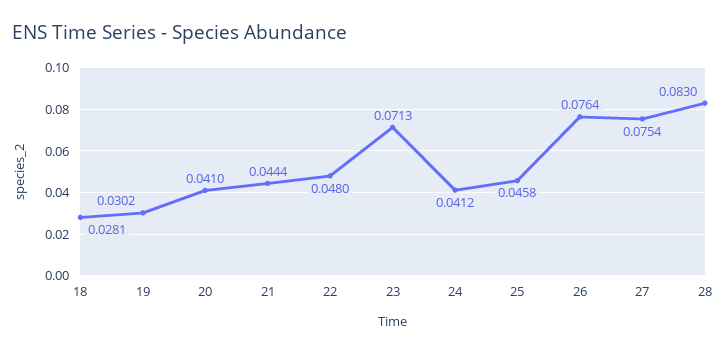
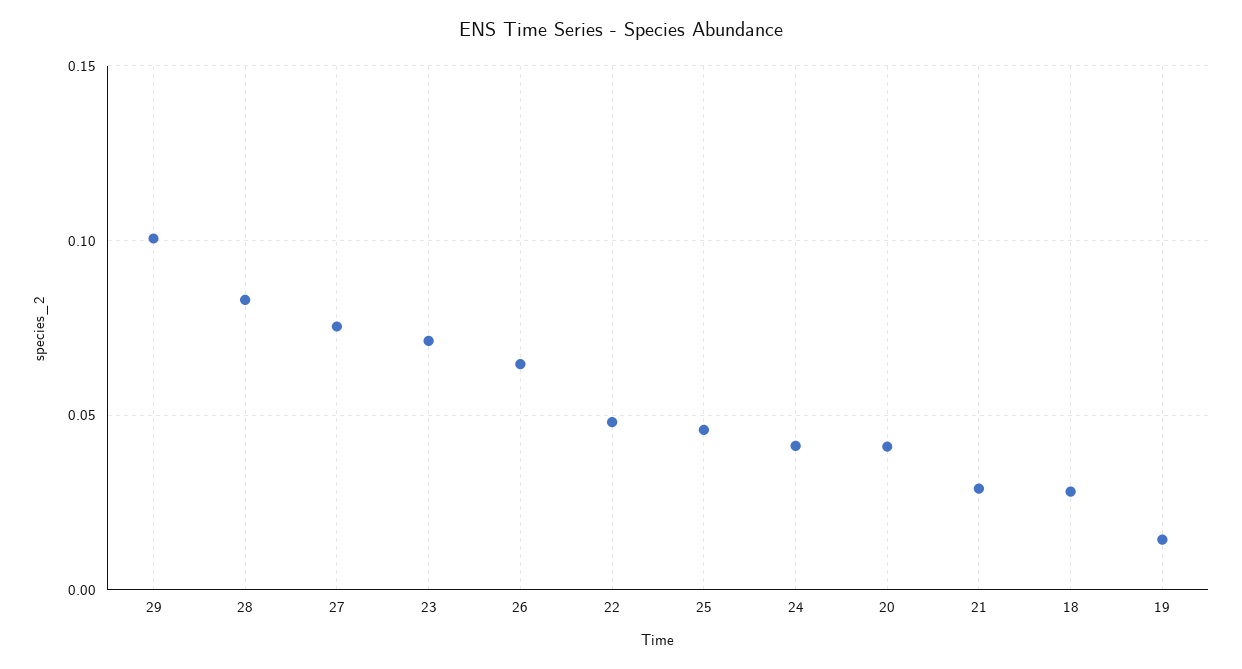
  {
    "18": 0.0281,
-   "19": 0.0302,
+   "19": 0.015,
    "20": 0.041,
-   "21": 0.0444,
+   "21": 0.03,
    "22": 0.048,
    "23": 0.0713,
    "24": 0.0412,
    "25": 0.0458,
-   "26": 0.0764,
+   "26": 0.065,
    "27": 0.0754,
-   "28": 0.083
+   "28": 0.083,
+   "29": 0.1
  }

